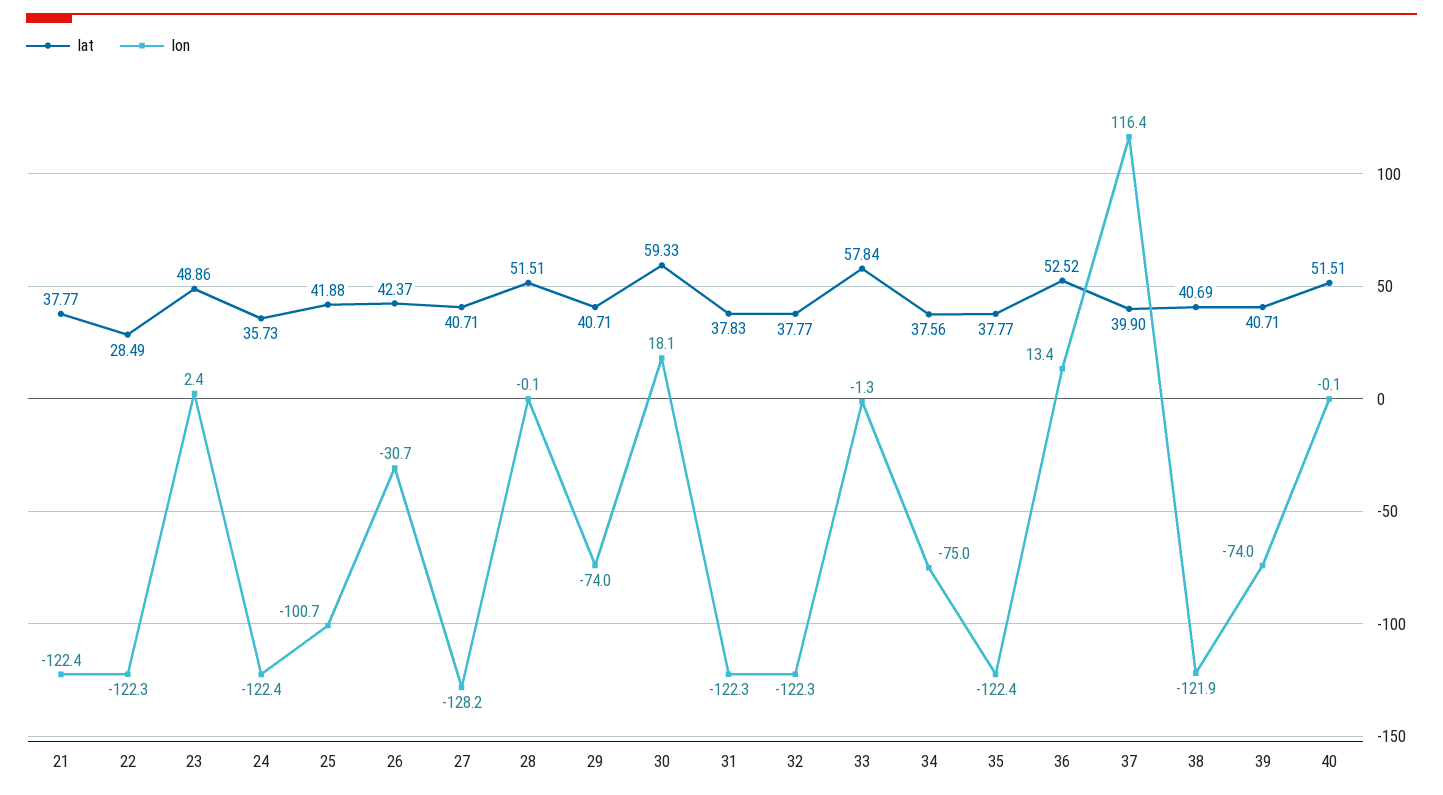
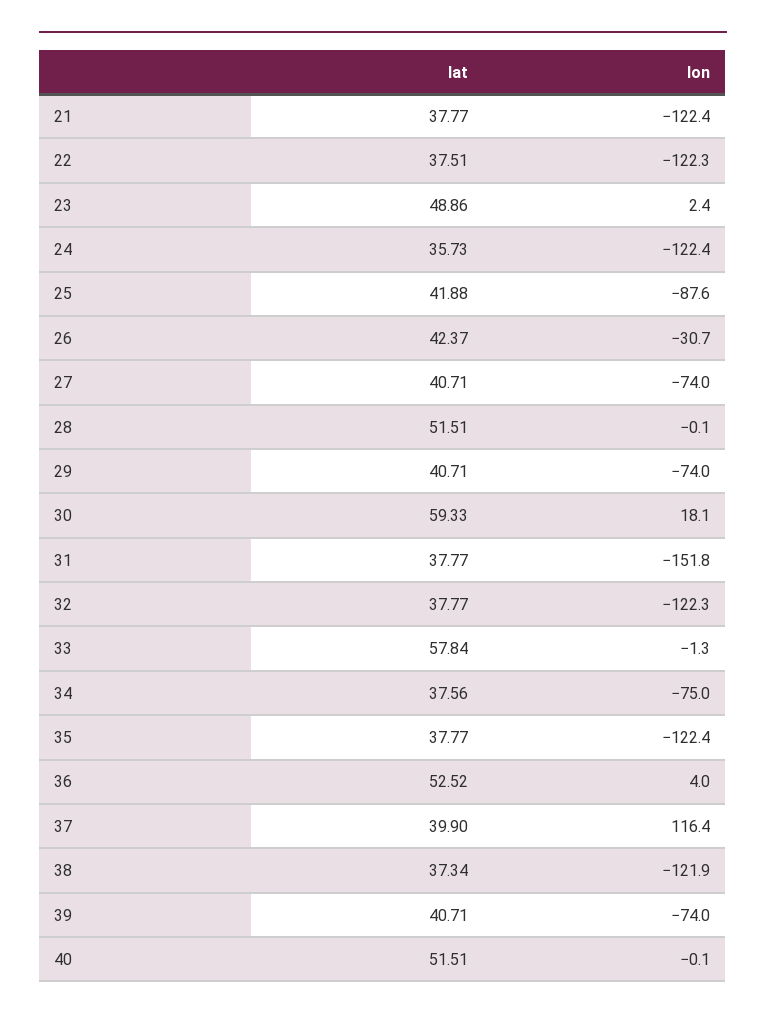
  {
    "lat": {
      "21": 37.77,
-     "22": 28.49,
+     "22": 37.51,
      "23": 48.86,
      "24": 35.73,
      "25": 41.88,
      "26": 42.37,
      "27": 40.71,
      "28": 51.51,
      "29": 40.71,
      "30": 59.33,
-     "31": 37.83,
+     "31": 37.77,
      "32": 37.77,
      "33": 57.84,
      "34": 37.56,
      "35": 37.77,
      "36": 52.52,
      "37": 39.9,
-     "38": 40.69,
+     "38": 37.34,
      "39": 40.71,
      "40": 51.51
    },
    "lon": {
      "21": -122.4,
      "22": -122.3,
      "23": 2.4,
      "24": -122.4,
-     "25": -100.7,
+     "25": -87.6,
      "26": -30.7,
-     "27": -128.2,
+     "27": -74,
      "28": -0.1,
      "29": -74,
      "30": 18.1,
-     "31": -122.3,
+     "31": -151.8,
      "32": -122.3,
      "33": -1.3,
      "34": -75,
      "35": -122.4,
-     "36": 13.4,
+     "36": 4,
      "37": 116.4,
      "38": -121.9,
      "39": -74,
      "40": -0.1
    }
  }

